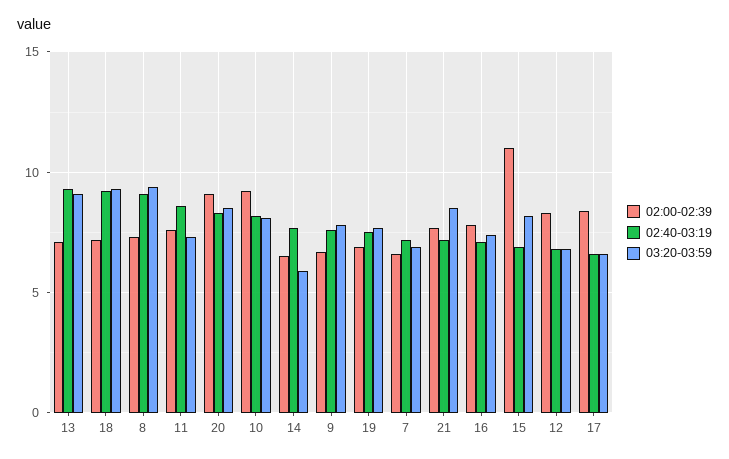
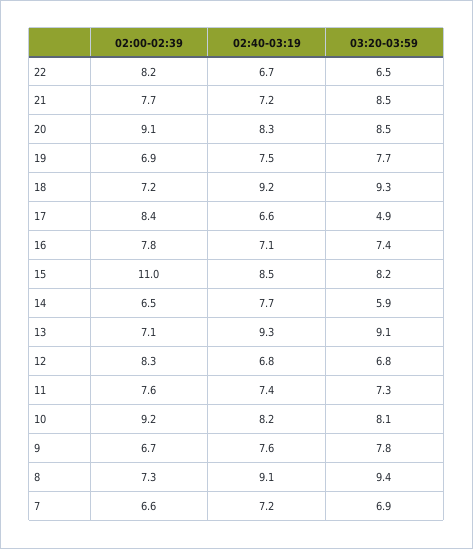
  {
    "02:00-02:39": {
      "13": 7.1,
      "18": 7.2,
      "8": 7.3,
      "11": 7.6,
      "20": 9.1,
      "10": 9.2,
      "14": 6.5,
      "9": 6.7,
      "19": 6.9,
      "7": 6.6,
      "21": 7.7,
      "16": 7.8,
      "15": 11,
      "12": 8.3,
-     "17": 8.4
+     "17": 8.4,
+     "22": 8.2
    },
    "02:40-03:19": {
      "13": 9.3,
      "18": 9.2,
      "8": 9.1,
-     "11": 8.5,
+     "11": 7.4,
      "20": 8.3,
      "10": 8.2,
      "14": 7.7,
      "9": 7.6,
      "19": 7.5,
      "7": 7.2,
      "21": 7.2,
      "16": 7.1,
-     "15": 7,
+     "15": 8.5,
      "12": 6.8,
-     "17": 6.6
+     "17": 6.6,
+     "22": 6.7
    },
    "03:20-03:59": {
      "13": 9.1,
      "18": 9.3,
      "8": 9.4,
      "11": 7.3,
      "20": 8.5,
      "10": 8.1,
      "14": 5.9,
      "9": 7.8,
      "19": 7.7,
      "7": 6.9,
      "21": 8.5,
      "16": 7.4,
      "15": 8.2,
      "12": 6.8,
-     "17": 6.5
+     "17": 4.9,
+     "22": 6.5
    }
  }

